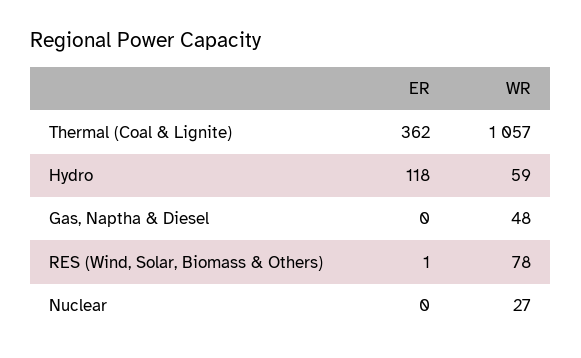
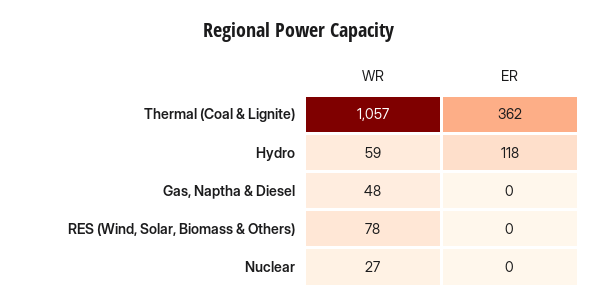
  {
    "ER": {
      "Thermal (Coal & Lignite)": 362,
      "Hydro": 118,
      "Gas, Naptha & Diesel": 0,
-     "RES (Wind, Solar, Biomass & Others)": 1,
+     "RES (Wind, Solar, Biomass & Others)": 0,
      "Nuclear": 0
    },
    "WR": {
      "Thermal (Coal & Lignite)": 1057,
      "Hydro": 59,
      "Gas, Naptha & Diesel": 48,
      "RES (Wind, Solar, Biomass & Others)": 78,
      "Nuclear": 27
    }
  }

